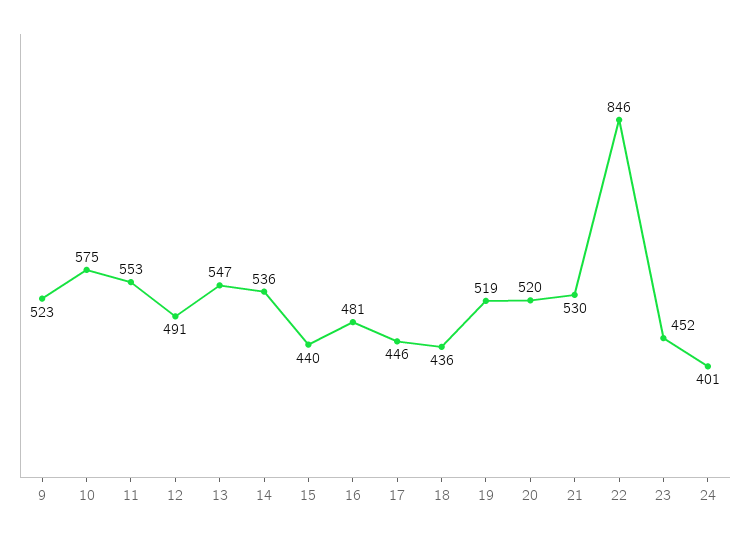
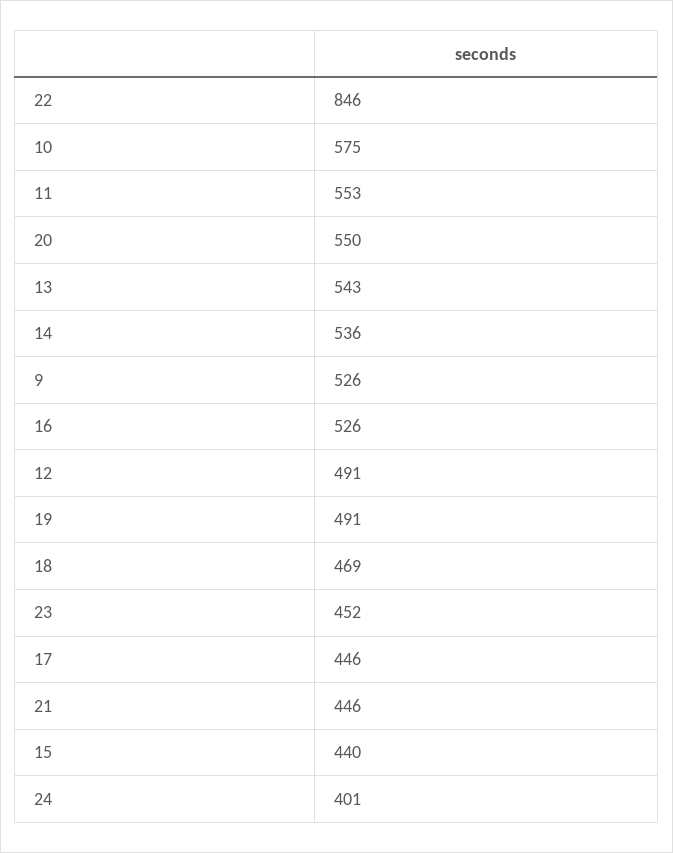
  {
-   "9": 523,
+   "9": 526,
    "10": 575,
    "11": 553,
    "12": 491,
-   "13": 547,
+   "13": 543,
    "14": 536,
    "15": 440,
-   "16": 481,
+   "16": 526,
    "17": 446,
-   "18": 436,
+   "18": 469,
-   "19": 519,
+   "19": 491,
-   "20": 520,
+   "20": 550,
-   "21": 530,
+   "21": 446,
    "22": 846,
    "23": 452,
    "24": 401
  }

